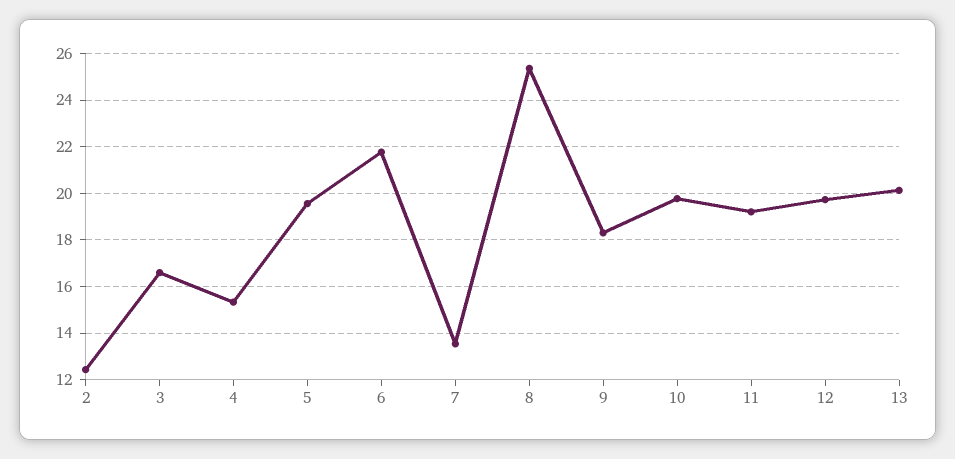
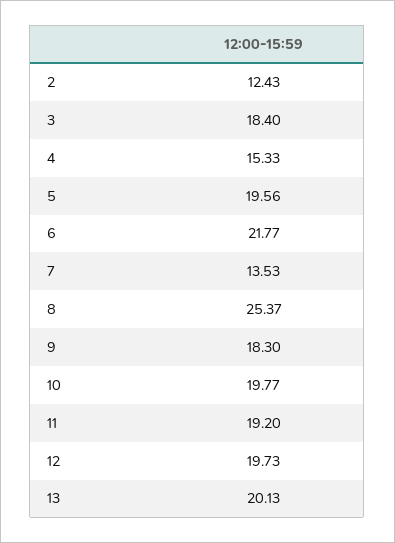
  {
    "2": 12.43,
-   "3": 16.5,
+   "3": 18.4,
    "4": 15.33,
    "5": 19.56,
    "6": 21.77,
    "7": 13.53,
    "8": 25.37,
    "9": 18.3,
    "10": 19.77,
    "11": 19.2,
    "12": 19.73,
    "13": 20.13
  }

